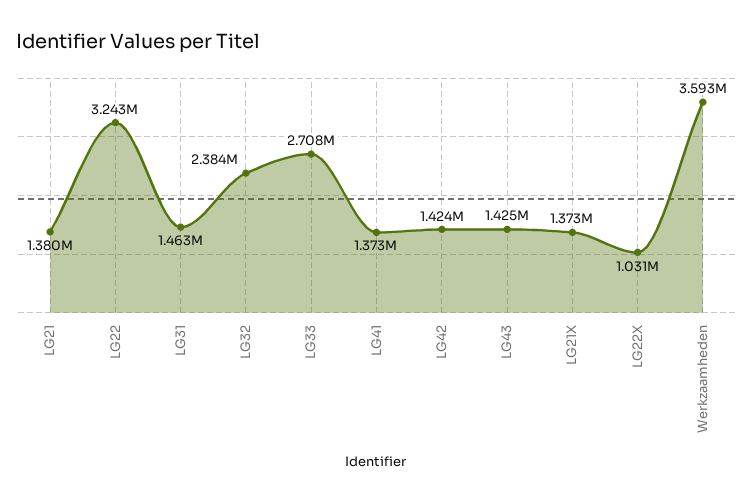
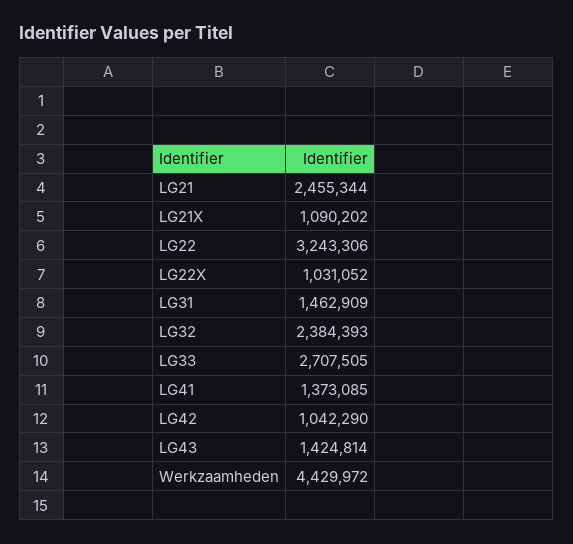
  {
-   "LG21": 1380000,
+   "LG21": 2455344,
    "LG22": 3243306,
    "LG31": 1462909,
    "LG32": 2384393,
    "LG33": 2707505,
    "LG41": 1373085,
-   "LG42": 1424000,
+   "LG42": 1042290,
    "LG43": 1424814,
-   "LG21X": 1373000,
+   "LG21X": 1090202,
    "LG22X": 1031052,
-   "Werkzaamheden": 3593000
+   "Werkzaamheden": 4429972
  }

